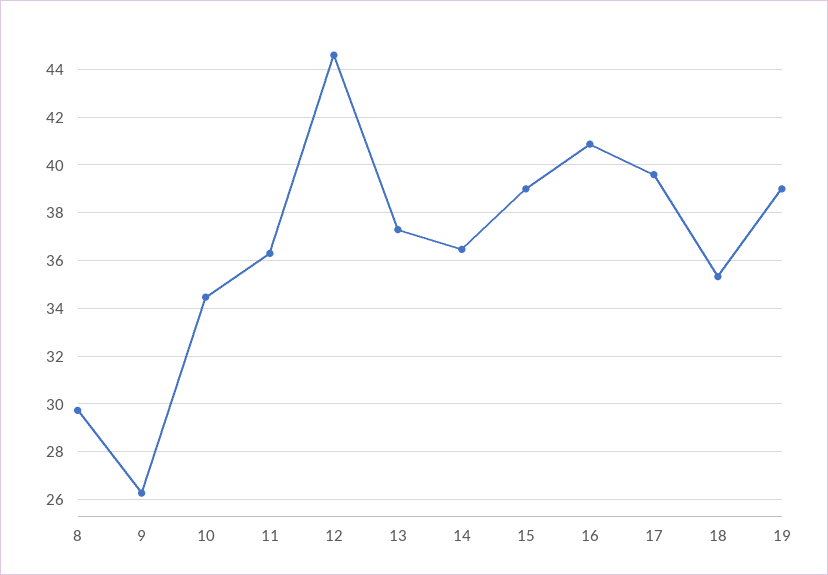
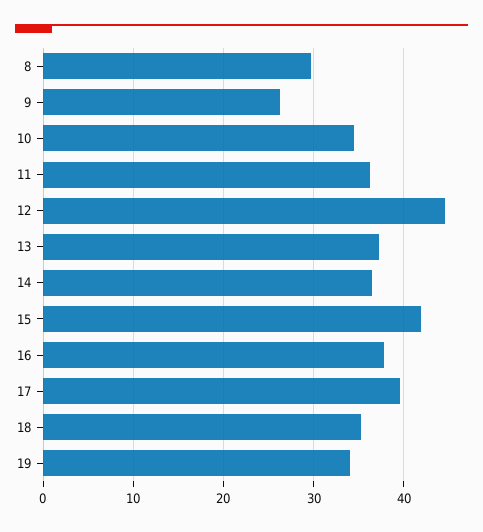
  {
    "8": 29.5,
    "9": 26.5,
    "10": 34.5,
    "11": 36.5,
    "12": 44.5,
    "13": 37.5,
    "14": 36.5,
-   "15": 39,
+   "15": 42,
-   "16": 41,
+   "16": 38,
    "17": 39.5,
    "18": 35.5,
-   "19": 39
+   "19": 34
  }

